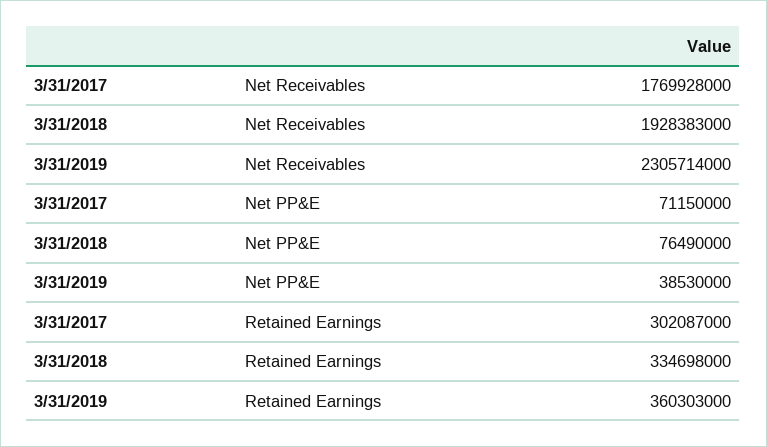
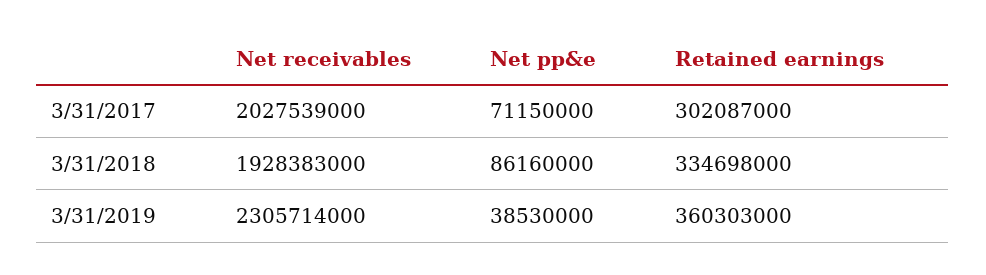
  {
    "3/31/2017": {
-     "Net Receivables": 1769928000,
+     "Net Receivables": 2027539000,
      "Net PP&E": 71150000,
      "Retained Earnings": 302087000
    },
    "3/31/2018": {
      "Net Receivables": 1928383000,
-     "Net PP&E": 76490000,
+     "Net PP&E": 86160000,
      "Retained Earnings": 334698000
    },
    "3/31/2019": {
      "Net Receivables": 2305714000,
      "Net PP&E": 38530000,
      "Retained Earnings": 360303000
    }
  }

